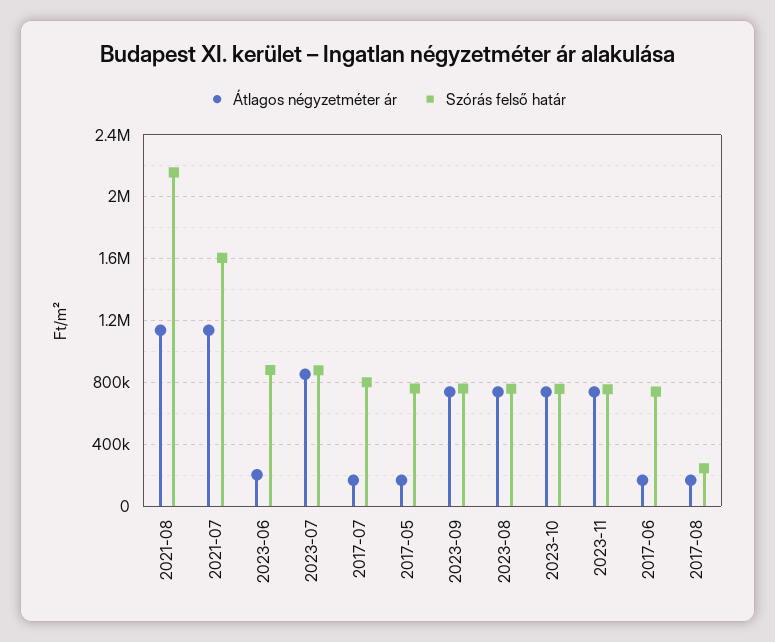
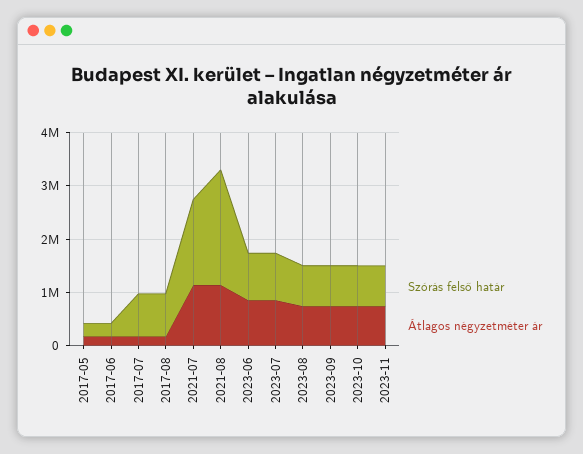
  {
    "Átlagos négyzetméter ár": {
      "2021-08": 1150000,
      "2021-07": 1150000,
-     "2023-06": 200000,
+     "2023-06": 800000,
      "2023-07": 850000,
      "2017-07": 150000,
      "2017-05": 150000,
      "2023-09": 750000,
      "2023-08": 750000,
      "2023-10": 750000,
      "2023-11": 750000,
      "2017-06": 150000,
      "2017-08": 150000
    },
    "Szórás felső határ": {
      "2021-08": 2150000,
      "2021-07": 1600000,
      "2023-06": 900000,
      "2023-07": 900000,
      "2017-07": 800000,
-     "2017-05": 750000,
+     "2017-05": 200000,
      "2023-09": 750000,
      "2023-08": 750000,
      "2023-10": 750000,
      "2023-11": 750000,
-     "2017-06": 750000,
+     "2017-06": 200000,
-     "2017-08": 250000
+     "2017-08": 800000
    }
  }

